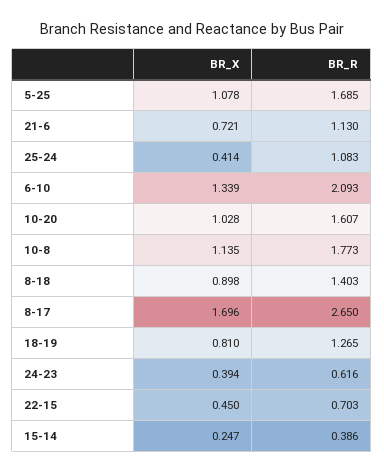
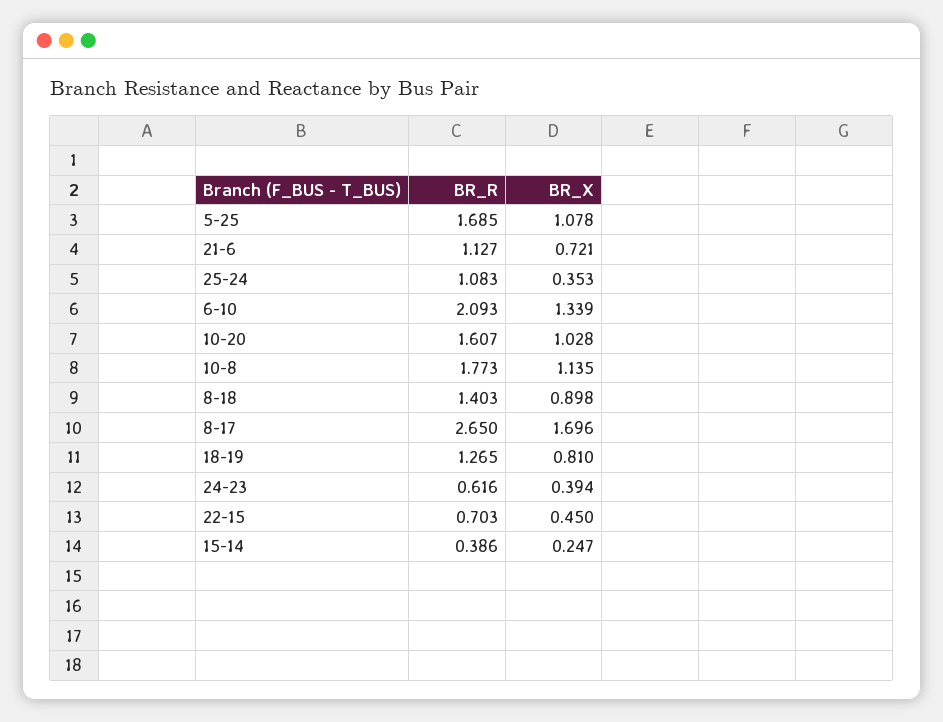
  {
    "BR_X": {
      "5-25": 1.078,
      "21-6": 0.721,
-     "25-24": 0.414,
+     "25-24": 0.353,
      "6-10": 1.339,
      "10-20": 1.028,
      "10-8": 1.135,
      "8-18": 0.898,
      "8-17": 1.696,
      "18-19": 0.81,
      "24-23": 0.394,
      "22-15": 0.45,
      "15-14": 0.247
    },
    "BR_R": {
      "5-25": 1.685,
-     "21-6": 1.13,
+     "21-6": 1.127,
      "25-24": 1.083,
      "6-10": 2.093,
      "10-20": 1.607,
      "10-8": 1.773,
      "8-18": 1.403,
      "8-17": 2.65,
      "18-19": 1.265,
      "24-23": 0.616,
      "22-15": 0.703,
      "15-14": 0.386
    }
  }

